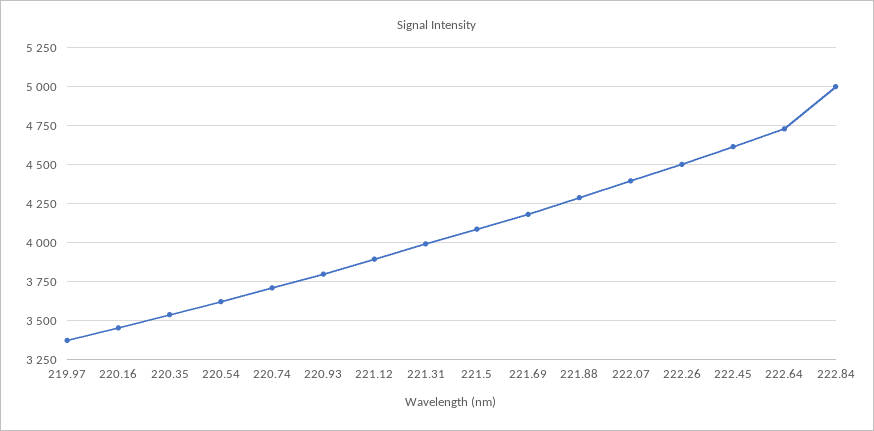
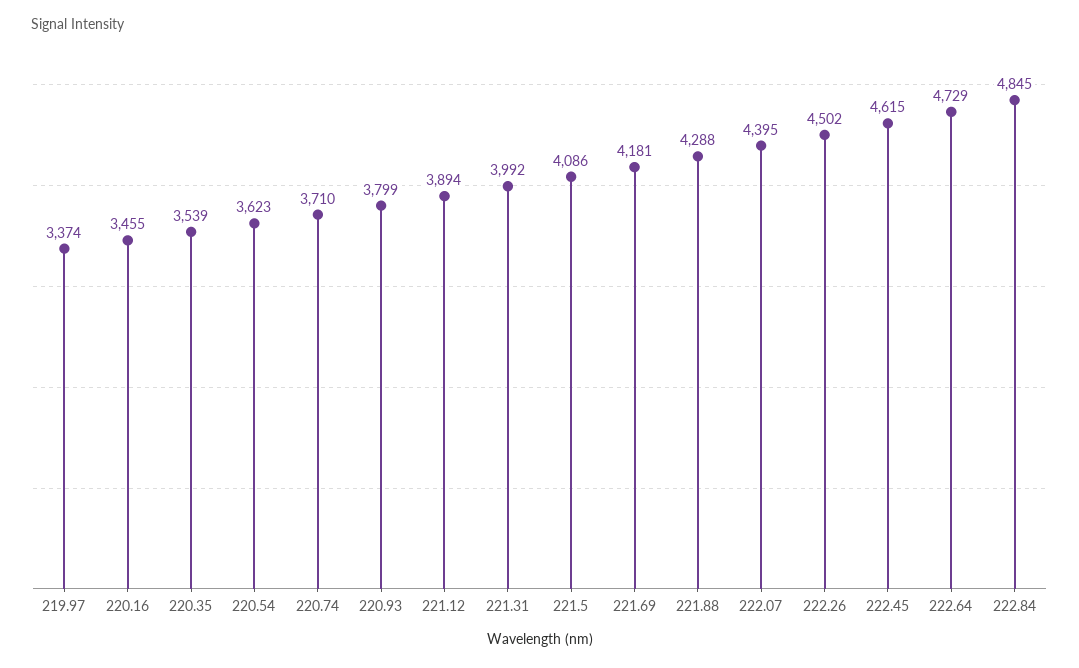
  {
    "219.97": 3374,
    "220.16": 3455,
    "220.35": 3539,
    "220.54": 3623,
    "220.74": 3710,
    "220.93": 3799,
    "221.12": 3894,
    "221.31": 3992,
    "221.5": 4086,
    "221.69": 4181,
    "221.88": 4288,
    "222.07": 4395,
    "222.26": 4502,
    "222.45": 4615,
    "222.64": 4729,
-   "222.84": 5000
+   "222.84": 4845
  }

